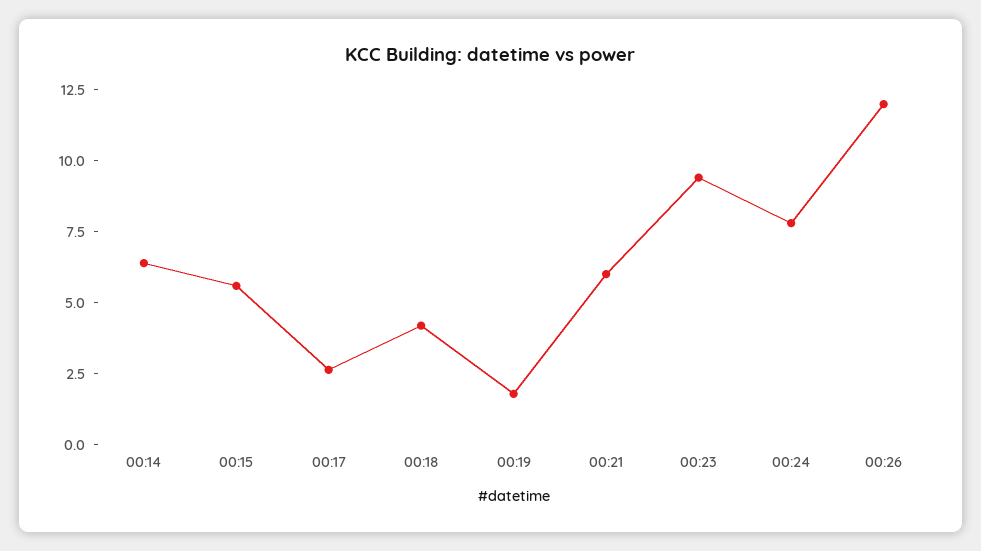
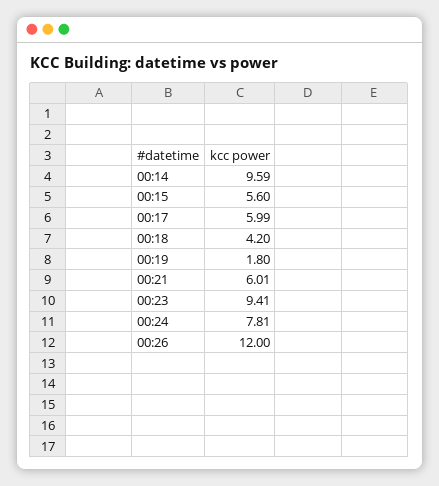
  {
-   "00:14": 6.5,
+   "00:14": 9.59,
    "00:15": 5.6,
-   "00:17": 2.5,
+   "00:17": 5.99,
    "00:18": 4.2,
    "00:19": 1.8,
    "00:21": 6.01,
    "00:23": 9.41,
    "00:24": 7.81,
    "00:26": 12
  }

